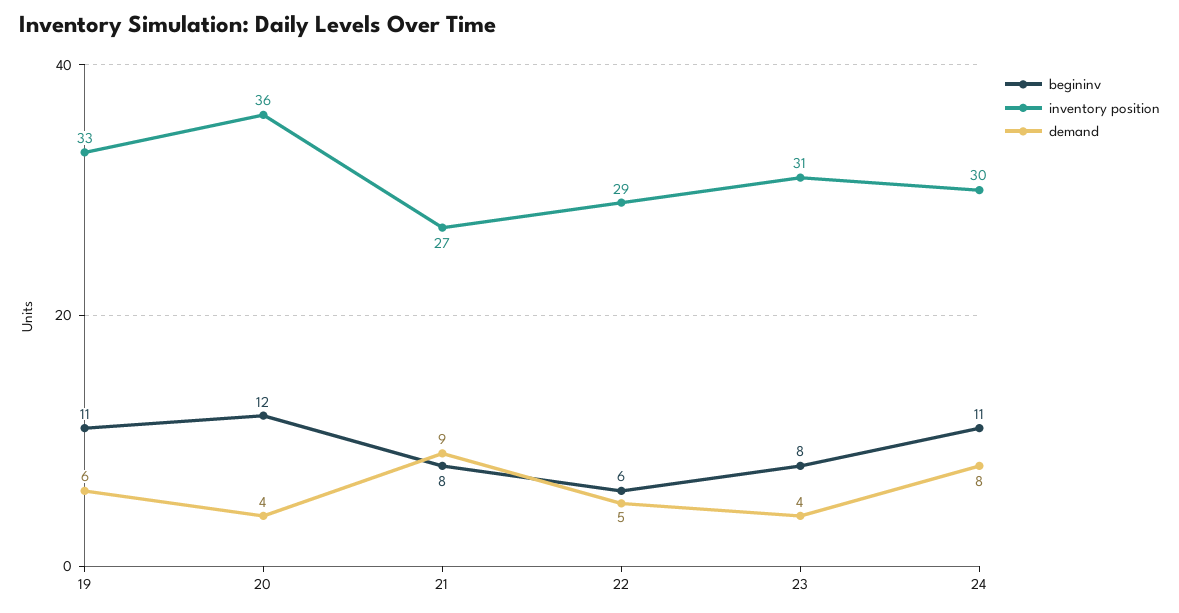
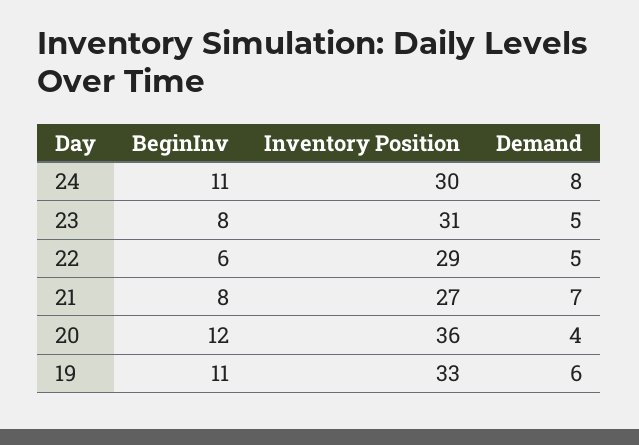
  {
    "begininv": {
      "19": 11,
      "20": 12,
      "21": 8,
      "22": 6,
      "23": 8,
      "24": 11
    },
    "inventory position": {
      "19": 33,
      "20": 36,
      "21": 27,
      "22": 29,
      "23": 31,
      "24": 30
    },
    "demand": {
      "19": 6,
      "20": 4,
-     "21": 9,
+     "21": 7,
      "22": 5,
-     "23": 4,
+     "23": 5,
      "24": 8
    }
  }

